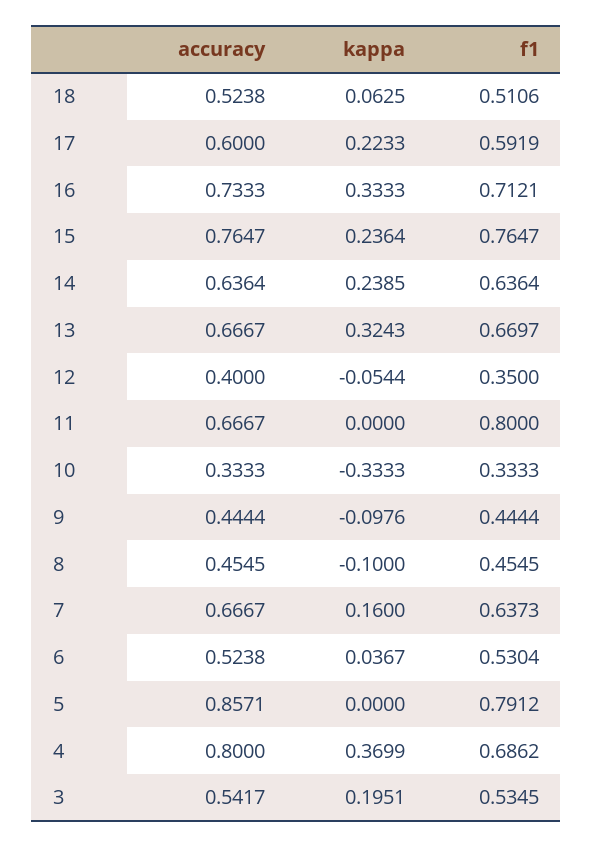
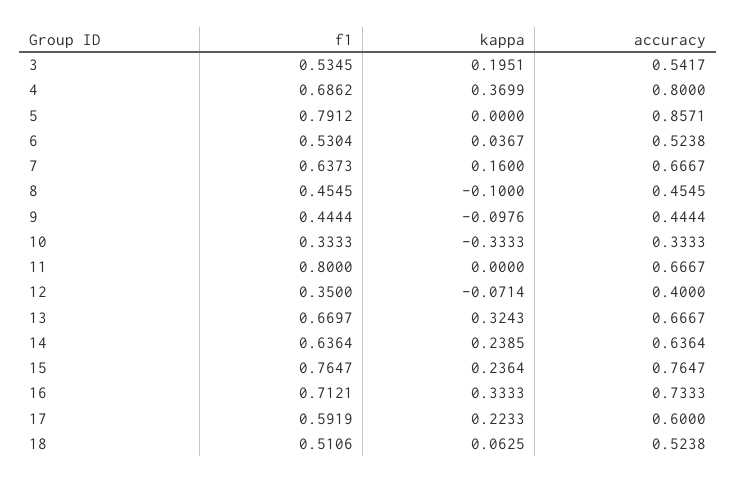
  {
    "accuracy": {
      "18": 0.5238,
      "17": 0.6,
      "16": 0.7333,
      "15": 0.7647,
      "14": 0.6364,
      "13": 0.6667,
      "12": 0.4,
      "11": 0.6667,
      "10": 0.3333,
      "9": 0.4444,
      "8": 0.4545,
      "7": 0.6667,
      "6": 0.5238,
      "5": 0.8571,
      "4": 0.8,
      "3": 0.5417
    },
    "kappa": {
      "18": 0.0625,
      "17": 0.2233,
      "16": 0.3333,
      "15": 0.2364,
      "14": 0.2385,
      "13": 0.3243,
-     "12": -0.0544,
+     "12": -0.0714,
      "11": 0,
      "10": -0.3333,
      "9": -0.0976,
      "8": -0.1,
      "7": 0.16,
      "6": 0.0367,
      "5": 0,
      "4": 0.3699,
      "3": 0.1951
    },
    "f1": {
      "18": 0.5106,
      "17": 0.5919,
      "16": 0.7121,
      "15": 0.7647,
      "14": 0.6364,
      "13": 0.6697,
      "12": 0.35,
      "11": 0.8,
      "10": 0.3333,
      "9": 0.4444,
      "8": 0.4545,
      "7": 0.6373,
      "6": 0.5304,
      "5": 0.7912,
      "4": 0.6862,
      "3": 0.5345
    }
  }

